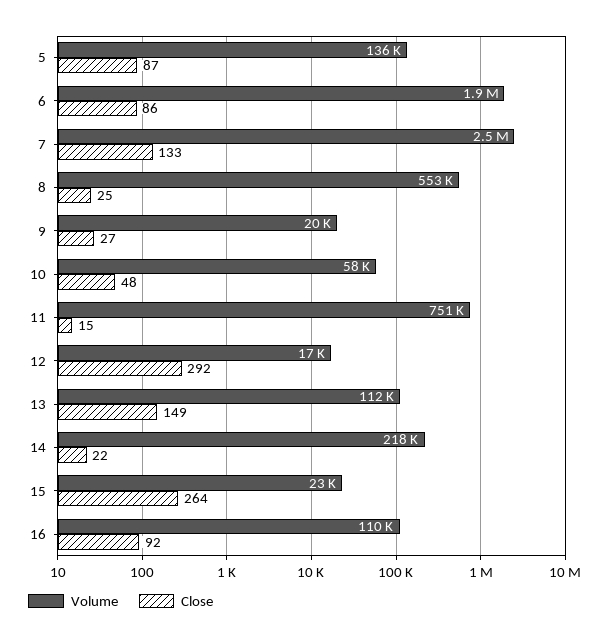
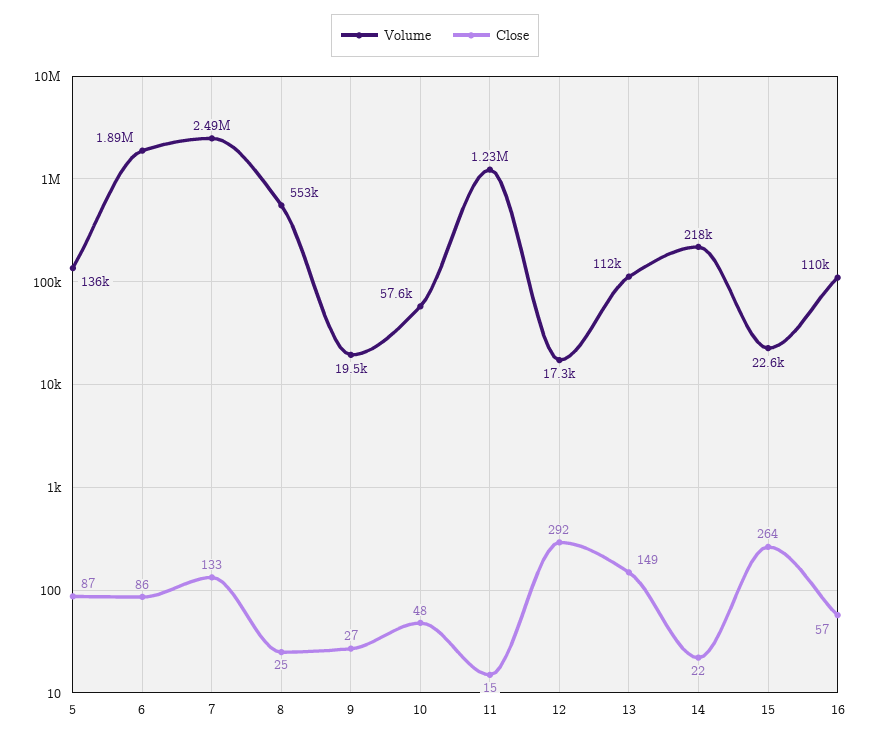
  {
    "Volume": {
      "5": 136000,
      "6": 1890000,
      "7": 2490000,
      "8": 553000,
      "9": 19500,
      "10": 57600,
-     "11": 751000,
+     "11": 1230000,
      "12": 17300,
      "13": 112000,
      "14": 218000,
      "15": 22600,
      "16": 110000
    },
    "Close": {
      "5": 87,
      "6": 86,
      "7": 133,
      "8": 25,
      "9": 27,
      "10": 48,
      "11": 15,
      "12": 292,
      "13": 149,
      "14": 22,
      "15": 264,
-     "16": 92
+     "16": 57
    }
  }

